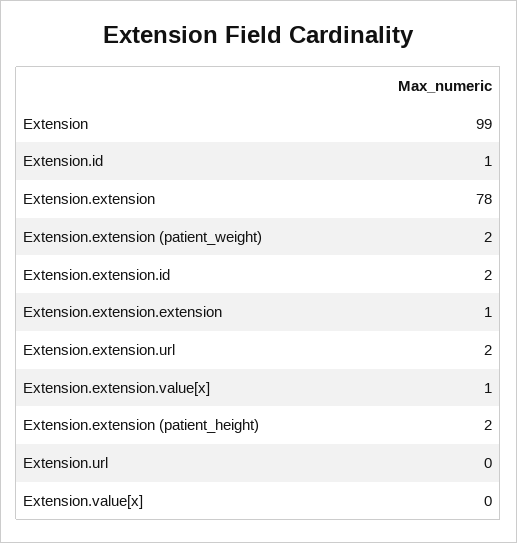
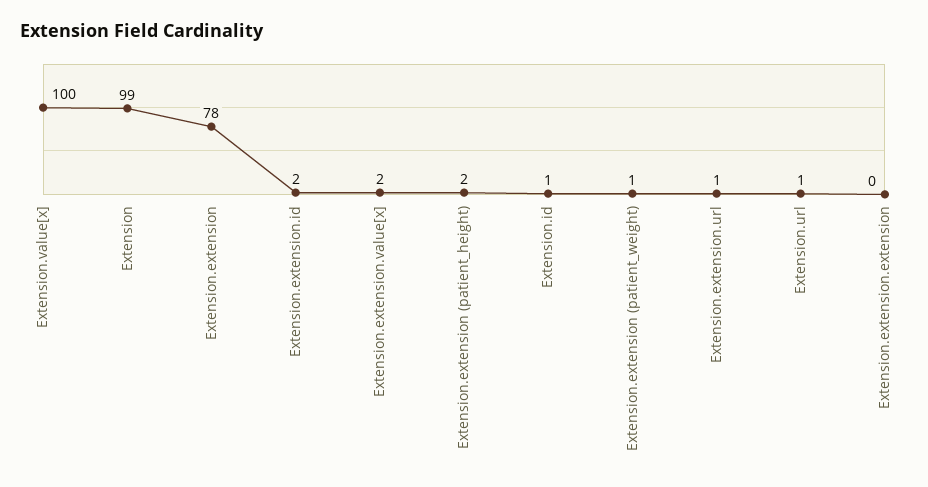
  {
    "Extension": 99,
    "Extension.id": 1,
    "Extension.extension": 78,
-   "Extension.extension (patient_weight)": 2,
+   "Extension.extension (patient_weight)": 1,
    "Extension.extension.id": 2,
-   "Extension.extension.extension": 1,
+   "Extension.extension.extension": 0,
-   "Extension.extension.url": 2,
+   "Extension.extension.url": 1,
-   "Extension.extension.value[x]": 1,
+   "Extension.extension.value[x]": 2,
    "Extension.extension (patient_height)": 2,
-   "Extension.url": 0,
+   "Extension.url": 1,
-   "Extension.value[x]": 0
+   "Extension.value[x]": 100
  }

